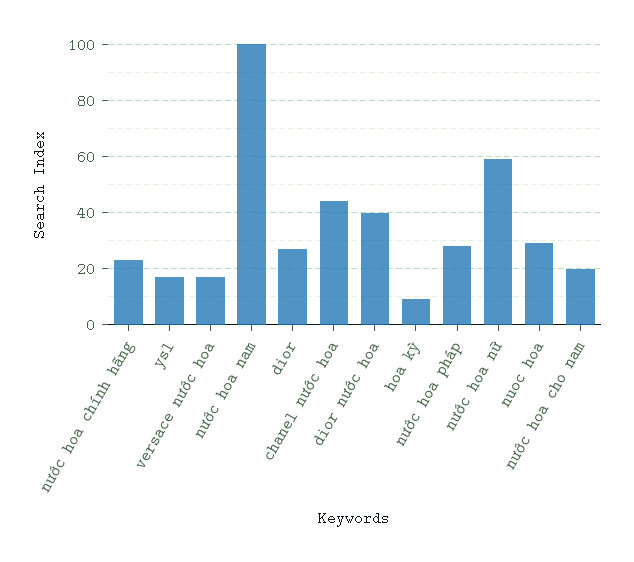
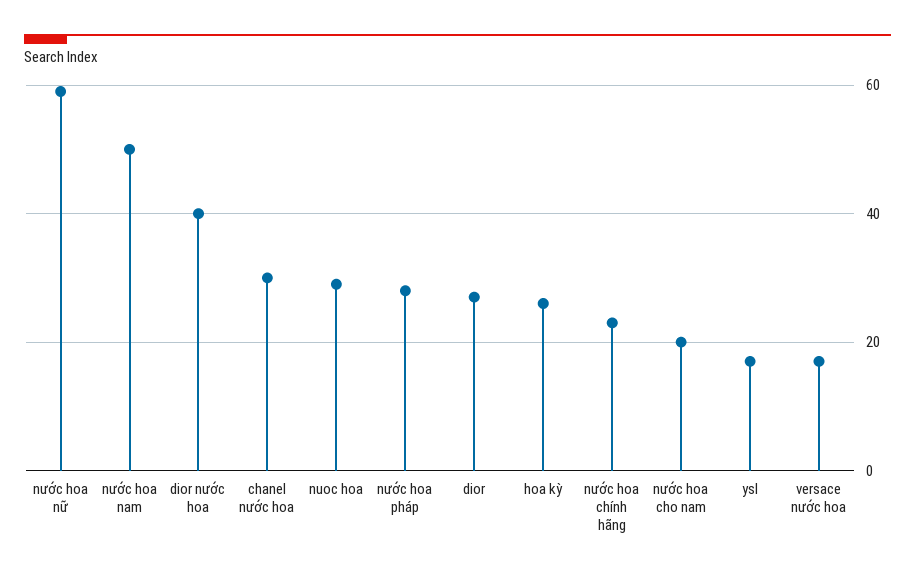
  {
    "nước hoa chính hãng": 25,
    "ysl": 15,
    "versace nước hoa": 15,
-   "nước hoa nam": 100,
+   "nước hoa nam": 50,
    "dior": 25,
-   "chanel nước hoa": 45,
+   "chanel nước hoa": 30,
    "dior nước hoa": 40,
-   "hoa kỳ": 10,
+   "hoa kỳ": 25,
    "nước hoa pháp": 30,
    "nước hoa nữ": 60,
    "nuoc hoa": 30,
    "nước hoa cho nam": 20
  }

